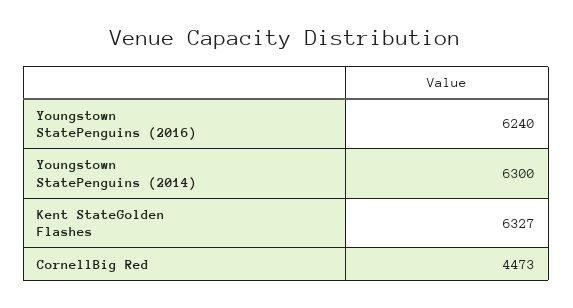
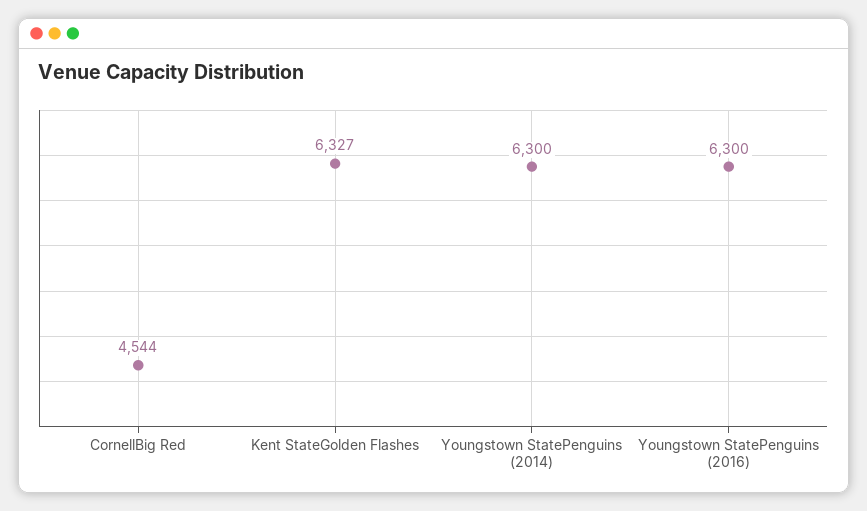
  {
-   "Youngstown StatePenguins (2016)": 6240,
+   "Youngstown StatePenguins (2016)": 6300,
    "Youngstown StatePenguins (2014)": 6300,
    "Kent StateGolden Flashes": 6327,
-   "CornellBig Red": 4473
+   "CornellBig Red": 4544
  }

